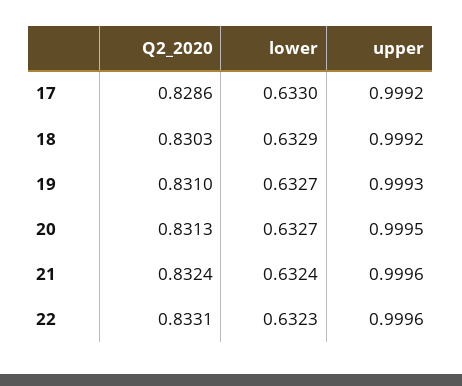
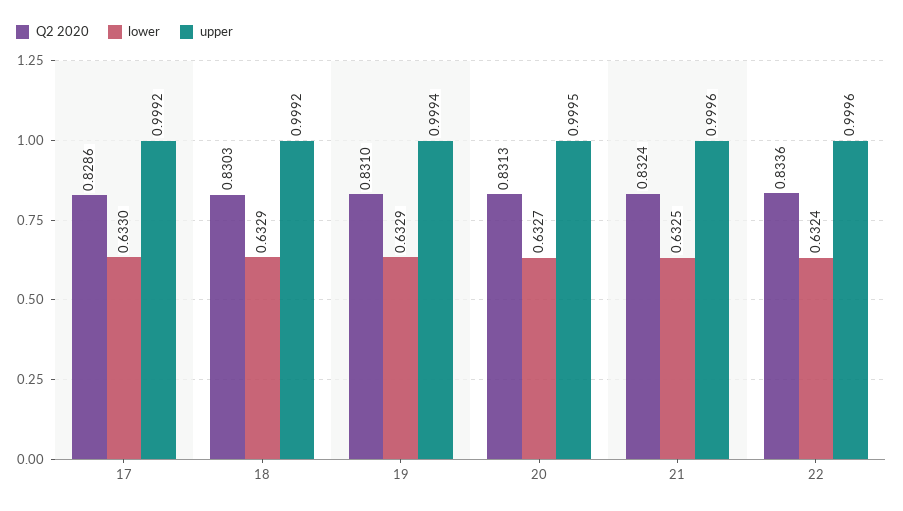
  {
    "Q2_2020": {
      "17": 0.8286,
      "18": 0.8303,
      "19": 0.831,
      "20": 0.8313,
      "21": 0.8324,
-     "22": 0.8331
+     "22": 0.8336
    },
    "lower": {
      "17": 0.633,
      "18": 0.6329,
-     "19": 0.6327,
+     "19": 0.6329,
      "20": 0.6327,
-     "21": 0.6324,
+     "21": 0.6325,
-     "22": 0.6323
+     "22": 0.6324
    },
    "upper": {
      "17": 0.9992,
      "18": 0.9992,
-     "19": 0.9993,
+     "19": 0.9994,
      "20": 0.9995,
      "21": 0.9996,
      "22": 0.9996
    }
  }

